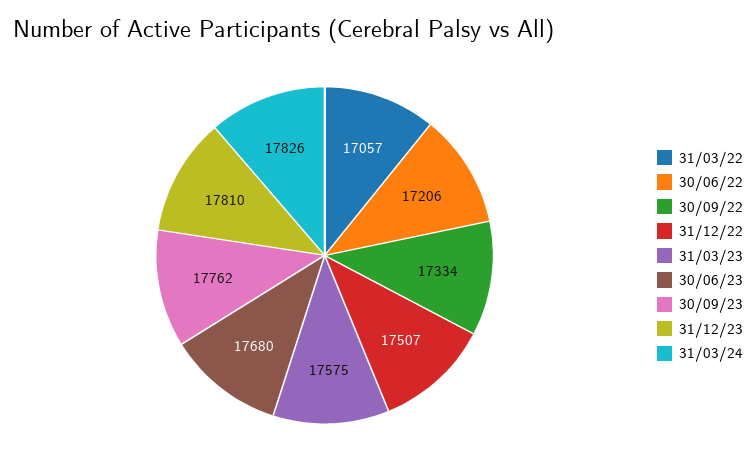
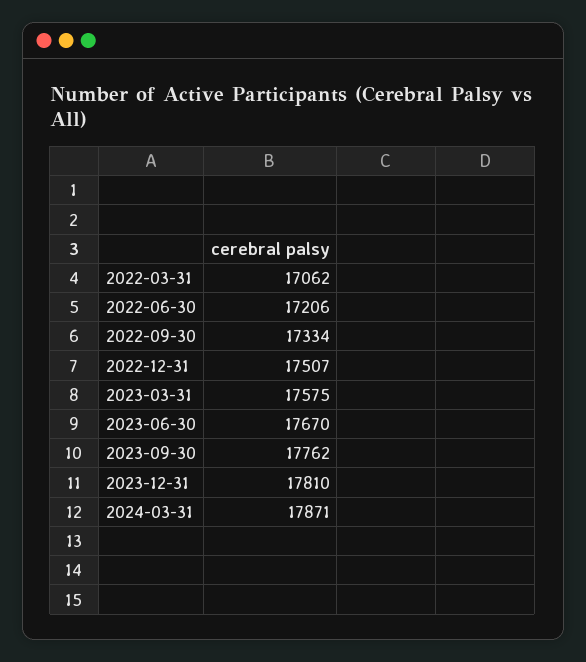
  {
-   "31/03/22": 17057,
+   "31/03/22": 17062,
    "30/06/22": 17206,
    "30/09/22": 17334,
    "31/12/22": 17507,
    "31/03/23": 17575,
-   "30/06/23": 17680,
+   "30/06/23": 17670,
    "30/09/23": 17762,
    "31/12/23": 17810,
-   "31/03/24": 17826
+   "31/03/24": 17871
  }

